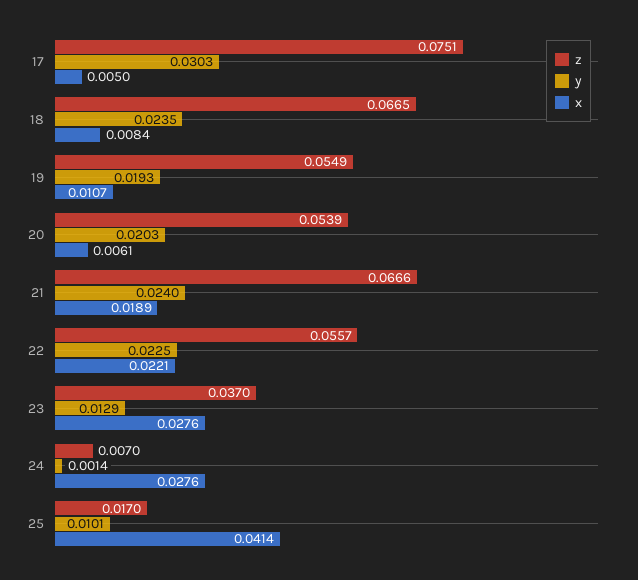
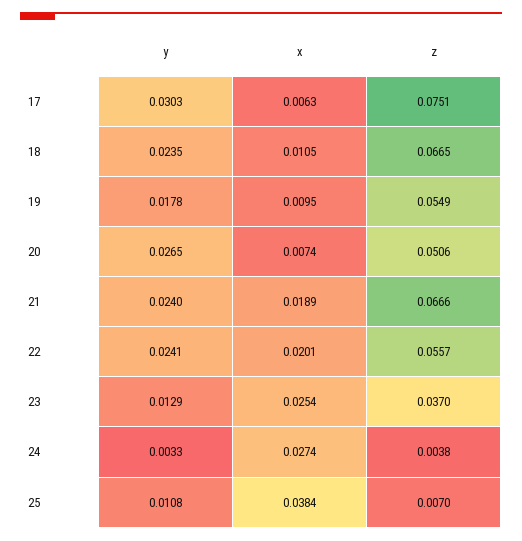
  {
    "z": {
      "17": 0.0751,
      "18": 0.0665,
      "19": 0.0549,
-     "20": 0.0539,
+     "20": 0.0506,
      "21": 0.0666,
      "22": 0.0557,
      "23": 0.037,
-     "24": 0.007,
+     "24": 0.0038,
-     "25": 0.017
+     "25": 0.007
    },
    "y": {
      "17": 0.0303,
      "18": 0.0235,
-     "19": 0.0193,
+     "19": 0.0178,
-     "20": 0.0203,
+     "20": 0.0265,
      "21": 0.024,
-     "22": 0.0225,
+     "22": 0.0241,
      "23": 0.0129,
-     "24": 0.0014,
+     "24": 0.0033,
-     "25": 0.0101
+     "25": 0.0108
    },
    "x": {
-     "17": 0.005,
+     "17": 0.0063,
-     "18": 0.0084,
+     "18": 0.0105,
-     "19": 0.0107,
+     "19": 0.0095,
-     "20": 0.0061,
+     "20": 0.0074,
      "21": 0.0189,
-     "22": 0.0221,
+     "22": 0.0201,
-     "23": 0.0276,
+     "23": 0.0254,
-     "24": 0.0276,
+     "24": 0.0274,
-     "25": 0.0414
+     "25": 0.0384
    }
  }

